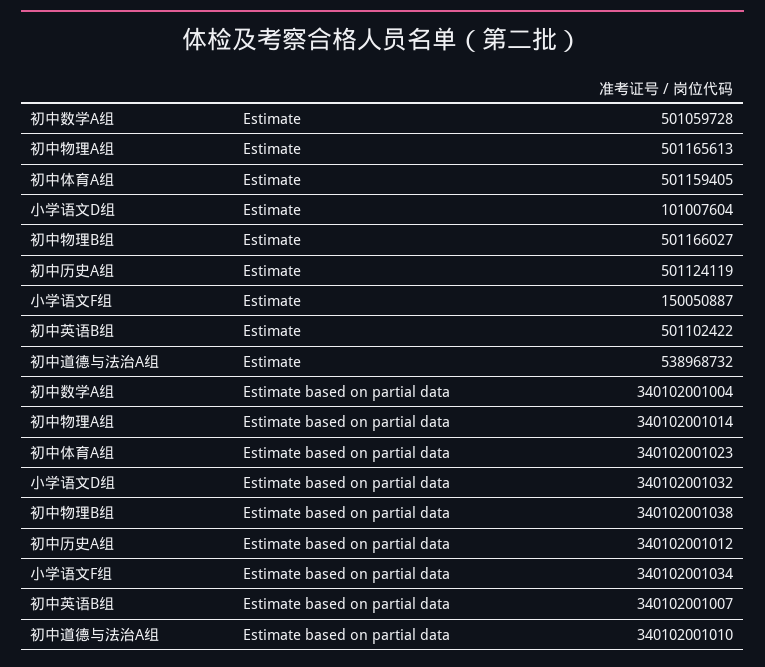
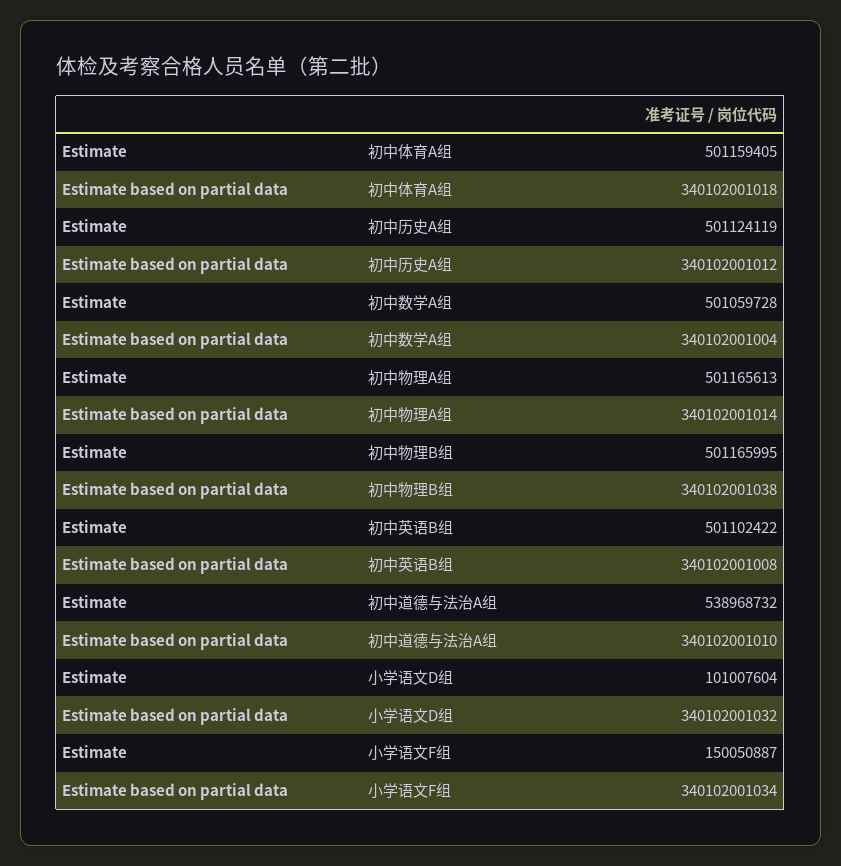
  {
    "初中数学A组": {
      "Estimate": 501059728,
      "Estimate based on partial data": 340102001004
    },
    "初中物理A组": {
      "Estimate": 501165613,
      "Estimate based on partial data": 340102001014
    },
    "初中体育A组": {
      "Estimate": 501159405,
-     "Estimate based on partial data": 340102001023
+     "Estimate based on partial data": 340102001018
    },
    "小学语文D组": {
      "Estimate": 101007604,
      "Estimate based on partial data": 340102001032
    },
    "初中物理B组": {
-     "Estimate": 501166027,
+     "Estimate": 501165995,
      "Estimate based on partial data": 340102001038
    },
    "初中历史A组": {
      "Estimate": 501124119,
      "Estimate based on partial data": 340102001012
    },
    "小学语文F组": {
      "Estimate": 150050887,
      "Estimate based on partial data": 340102001034
    },
    "初中英语B组": {
      "Estimate": 501102422,
-     "Estimate based on partial data": 340102001007
+     "Estimate based on partial data": 340102001008
    },
    "初中道德与法治A组": {
      "Estimate": 538968732,
      "Estimate based on partial data": 340102001010
    }
  }

